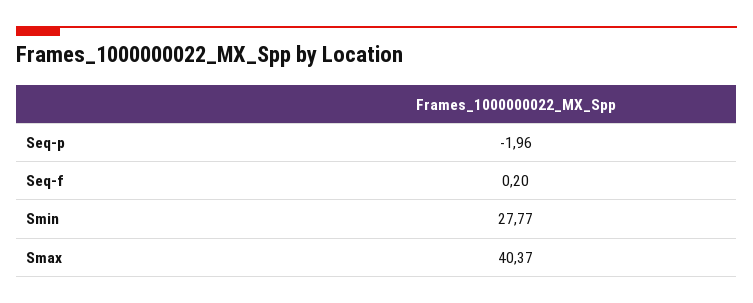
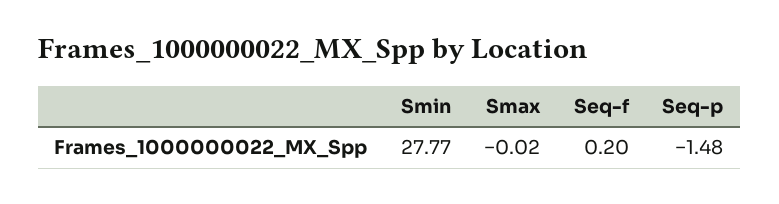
  {
-   "Seq-p": -1.96,
+   "Seq-p": -1.48,
    "Seq-f": 0.2,
    "Smin": 27.77,
-   "Smax": 40.37
+   "Smax": -0.02
  }

